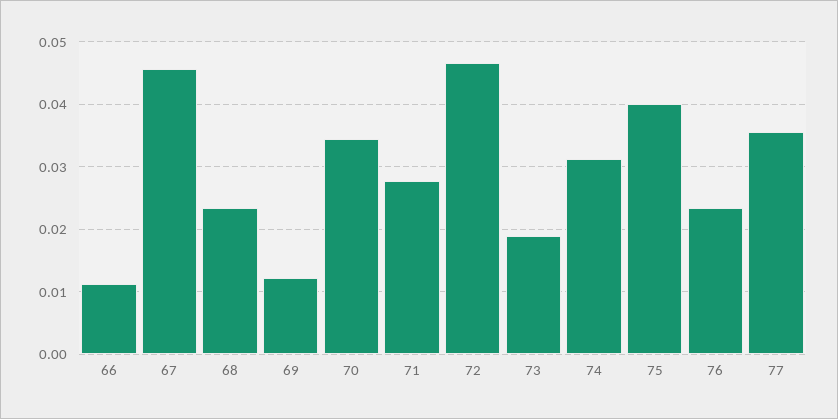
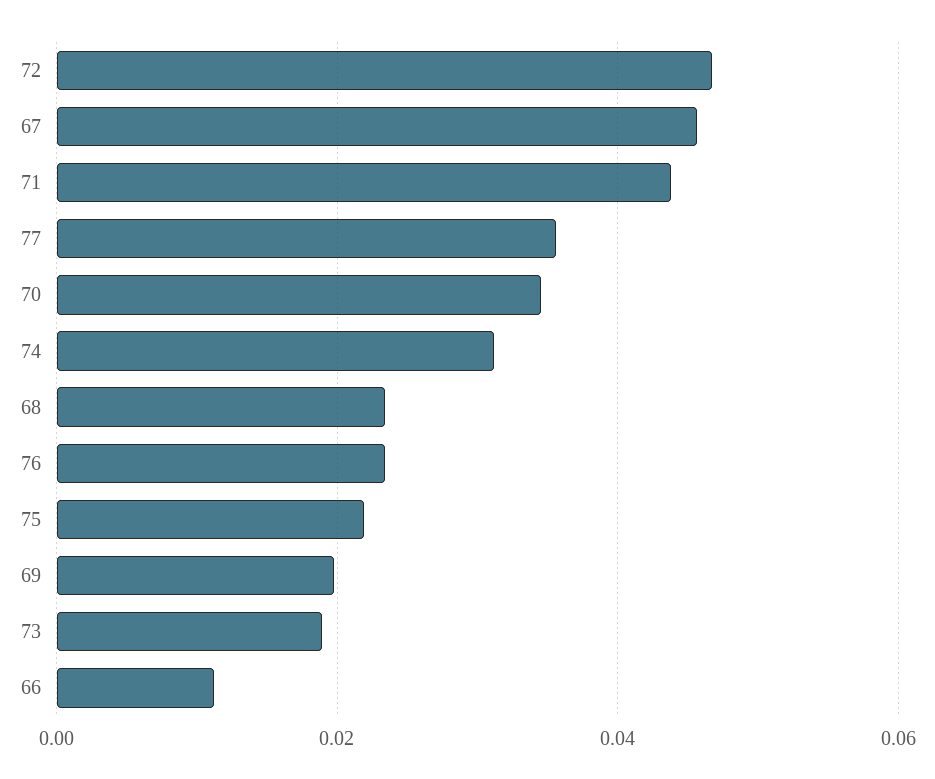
  {
    "66": 0.011,
    "67": 0.046,
    "68": 0.023,
-   "69": 0.012,
+   "69": 0.02,
    "70": 0.035,
-   "71": 0.028,
+   "71": 0.044,
    "72": 0.047,
    "73": 0.019,
    "74": 0.031,
-   "75": 0.04,
+   "75": 0.022,
    "76": 0.023,
    "77": 0.036
  }

